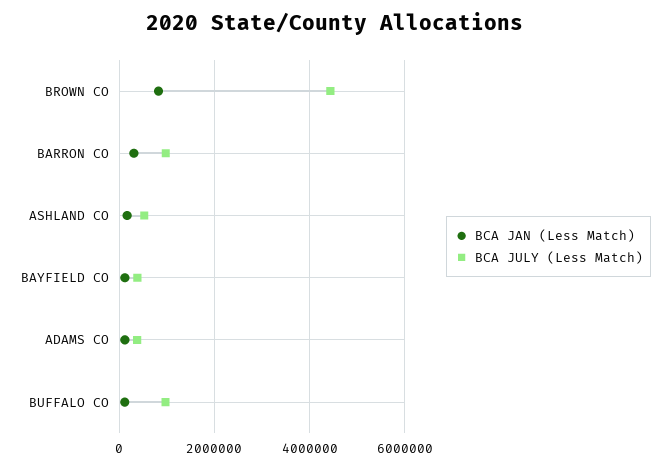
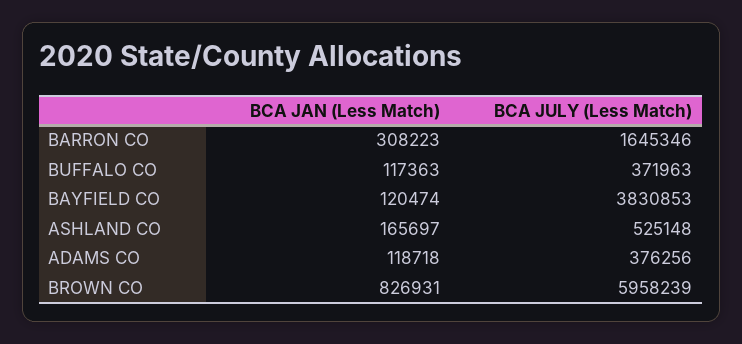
  {
    "BCA JAN (Less Match)": {
      "BROWN CO": 826931,
      "BARRON CO": 308223,
      "ASHLAND CO": 165697,
      "BAYFIELD CO": 120474,
      "ADAMS CO": 118718,
      "BUFFALO CO": 117363
    },
    "BCA JULY (Less Match)": {
-     "BROWN CO": 4400000,
+     "BROWN CO": 5958239,
-     "BARRON CO": 1000000,
+     "BARRON CO": 1645346,
      "ASHLAND CO": 525148,
-     "BAYFIELD CO": 400000,
+     "BAYFIELD CO": 3830853,
      "ADAMS CO": 376256,
-     "BUFFALO CO": 1000000
+     "BUFFALO CO": 371963
    }
  }

